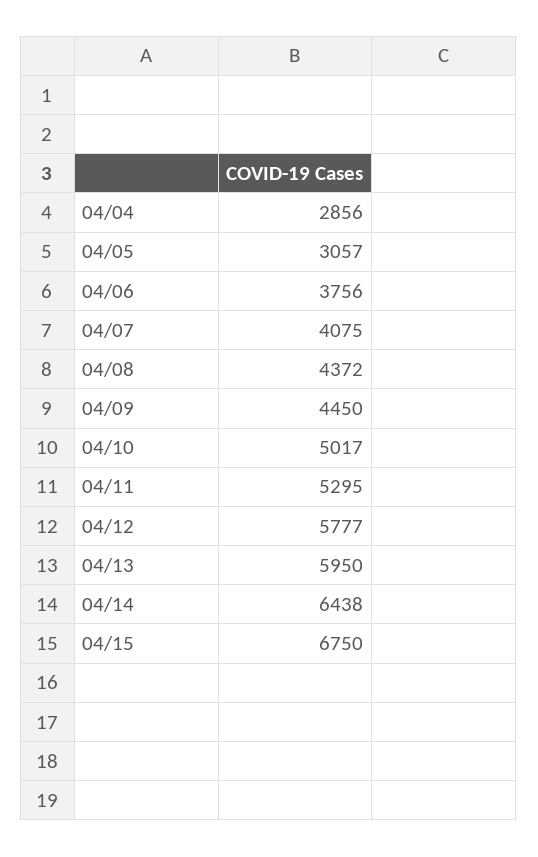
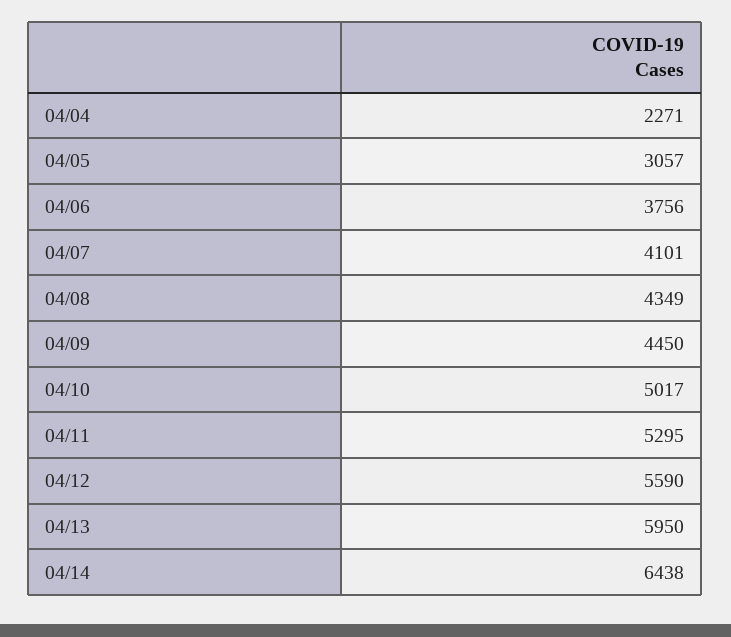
  {
-   "04/04": 2856,
+   "04/04": 2271,
    "04/05": 3057,
    "04/06": 3756,
-   "04/07": 4075,
+   "04/07": 4101,
-   "04/08": 4372,
+   "04/08": 4349,
    "04/09": 4450,
    "04/10": 5017,
    "04/11": 5295,
-   "04/12": 5777,
+   "04/12": 5590,
    "04/13": 5950,
-   "04/14": 6438,
+   "04/14": 6438
-   "04/15": 6750
  }

